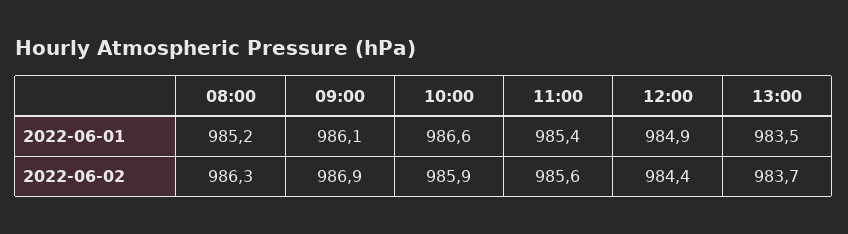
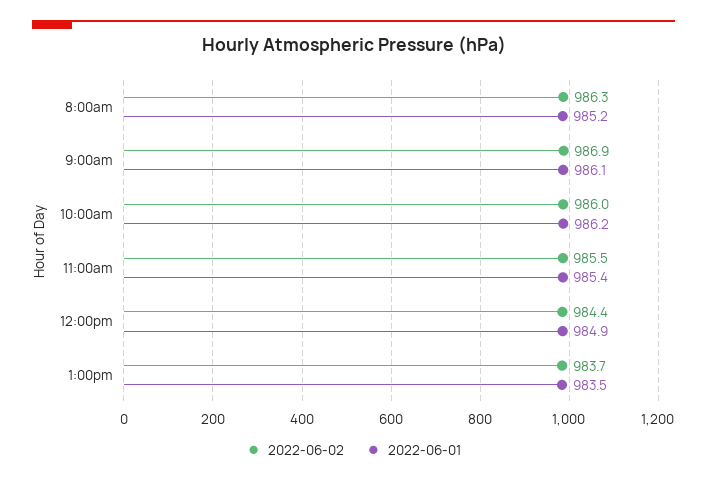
  {
    "2022-06-01": {
      "08:00": 985.2,
      "09:00": 986.1,
-     "10:00": 986.6,
+     "10:00": 986.2,
      "11:00": 985.4,
      "12:00": 984.9,
      "13:00": 983.5
    },
    "2022-06-02": {
      "08:00": 986.3,
      "09:00": 986.9,
-     "10:00": 985.9,
+     "10:00": 986,
-     "11:00": 985.6,
+     "11:00": 985.5,
      "12:00": 984.4,
      "13:00": 983.7
    }
  }

